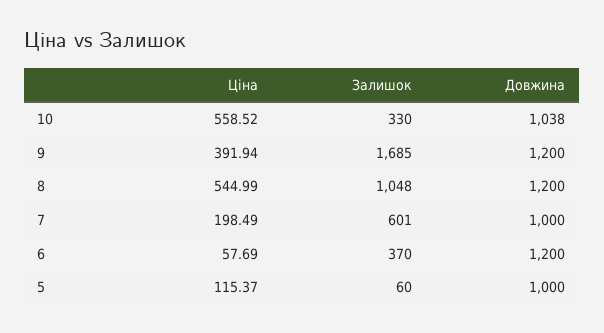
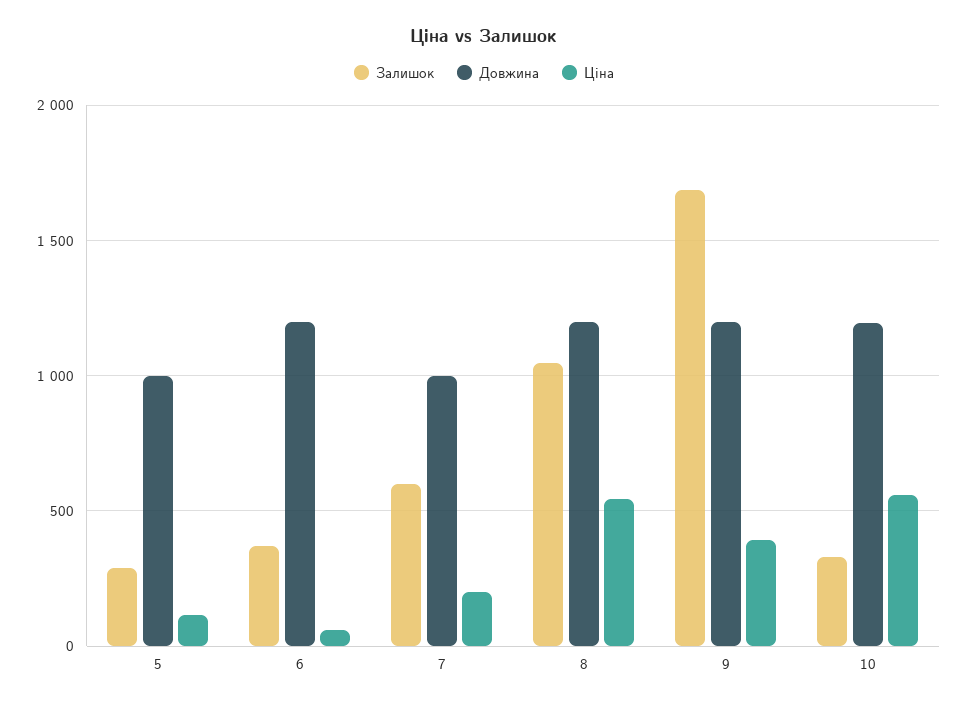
  {
    "Ціна": {
      "10": 558.52,
      "9": 391.94,
      "8": 544.99,
      "7": 198.49,
      "6": 57.69,
      "5": 115.37
    },
    "Залишок": {
      "10": 330,
      "9": 1685,
      "8": 1048,
      "7": 601,
      "6": 370,
-     "5": 60
+     "5": 300
    },
    "Довжина": {
-     "10": 1038,
+     "10": 1200,
      "9": 1200,
      "8": 1200,
      "7": 1000,
      "6": 1200,
      "5": 1000
    }
  }

